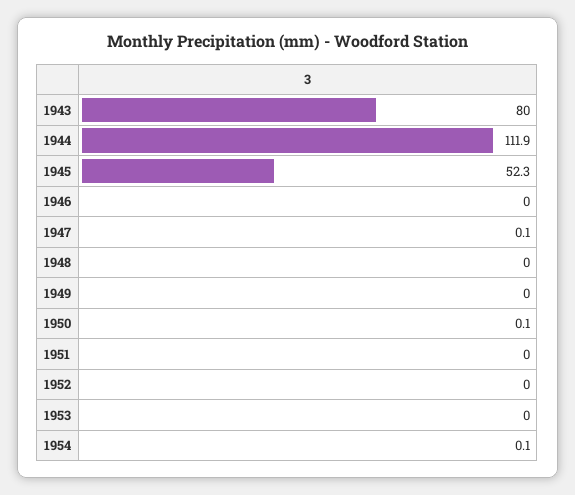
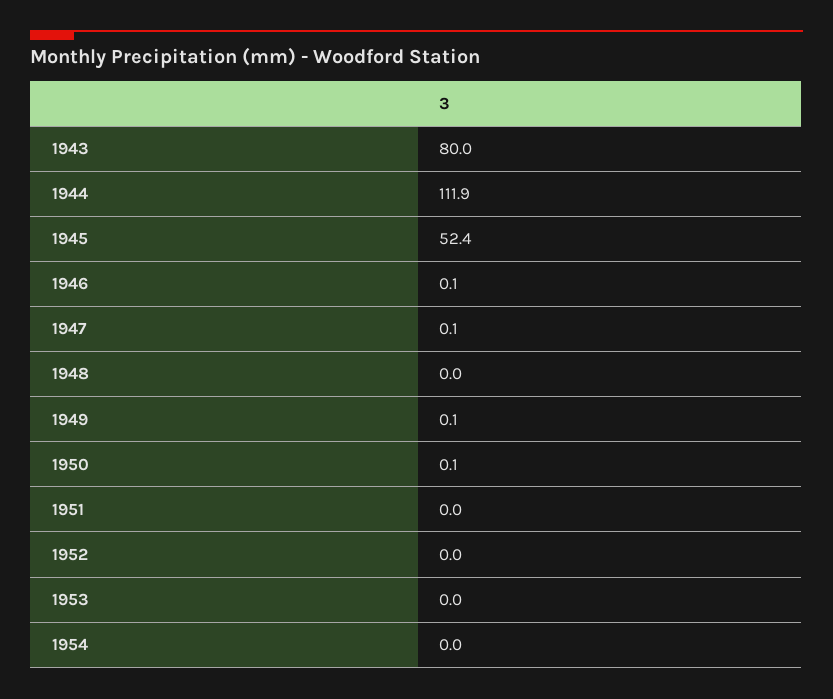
  {
    "1943": 80,
    "1944": 111.9,
-   "1945": 52.3,
+   "1945": 52.4,
-   "1946": 0,
+   "1946": 0.1,
    "1947": 0.1,
    "1948": 0,
-   "1949": 0,
+   "1949": 0.1,
    "1950": 0.1,
    "1951": 0,
    "1952": 0,
    "1953": 0,
-   "1954": 0.1
+   "1954": 0
  }

